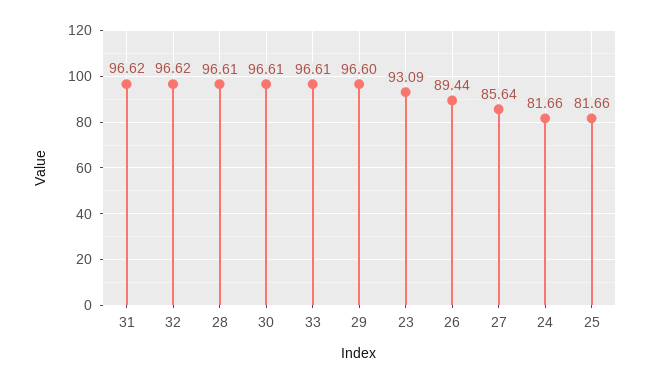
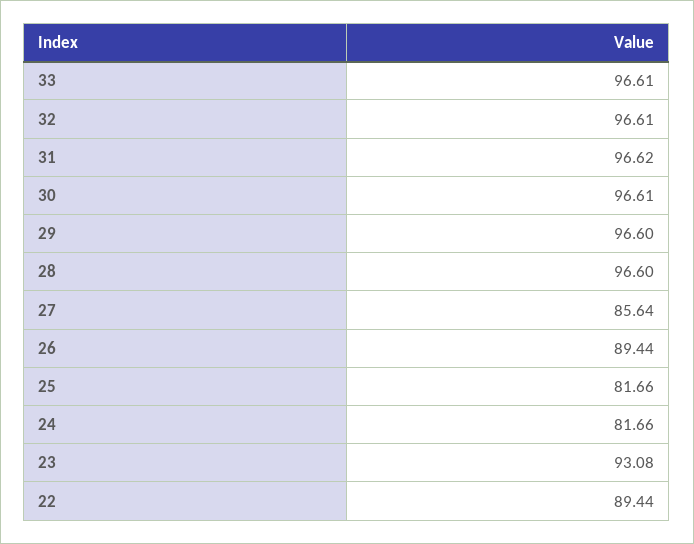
  {
    "31": 96.62,
-   "32": 96.62,
+   "32": 96.61,
-   "28": 96.61,
+   "28": 96.6,
    "30": 96.61,
    "33": 96.61,
    "29": 96.6,
-   "23": 93.09,
+   "23": 93.08,
    "26": 89.44,
    "27": 85.64,
    "24": 81.66,
-   "25": 81.66
+   "25": 81.66,
+   "22": 89.44
  }

